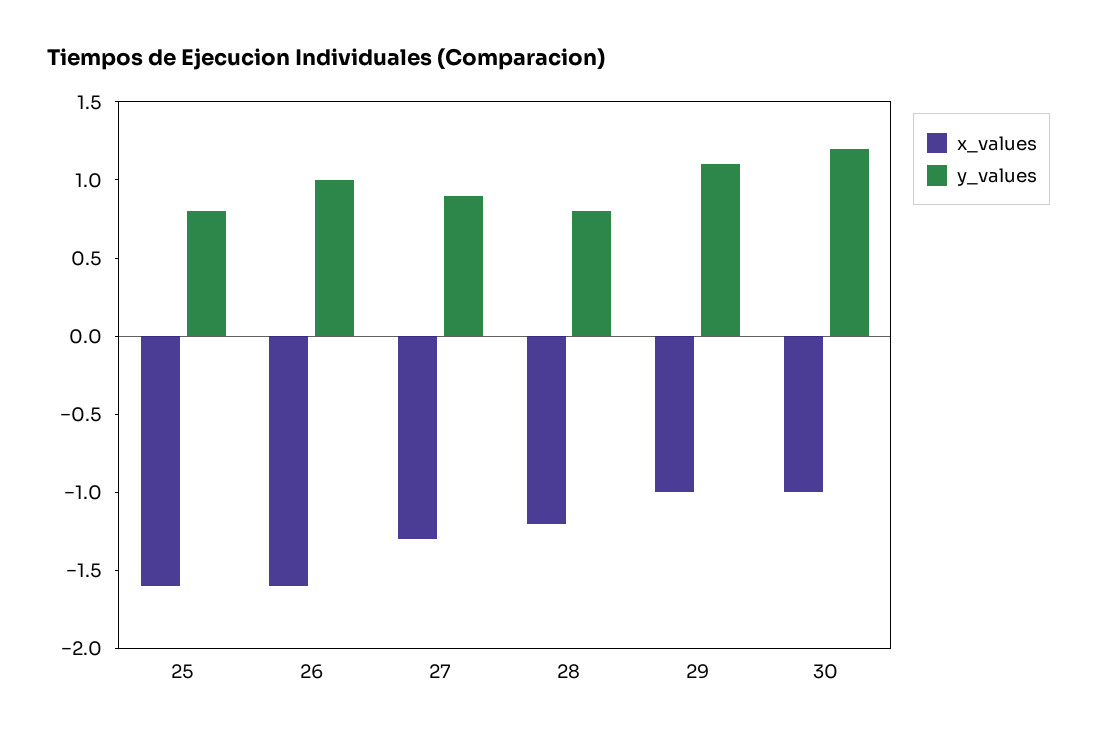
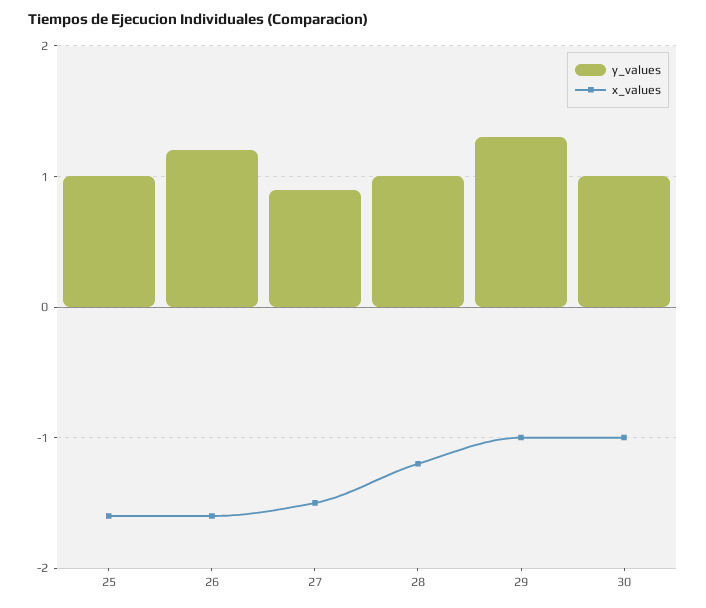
  {
    "x_values": {
      "25": -1.6,
      "26": -1.6,
-     "27": -1.3,
+     "27": -1.5,
      "28": -1.2,
      "29": -1,
      "30": -1
    },
    "y_values": {
-     "25": 0.8,
+     "25": 1,
-     "26": 1,
+     "26": 1.2,
      "27": 0.9,
-     "28": 0.8,
+     "28": 1,
-     "29": 1.1,
+     "29": 1.3,
-     "30": 1.2
+     "30": 1
    }
  }

